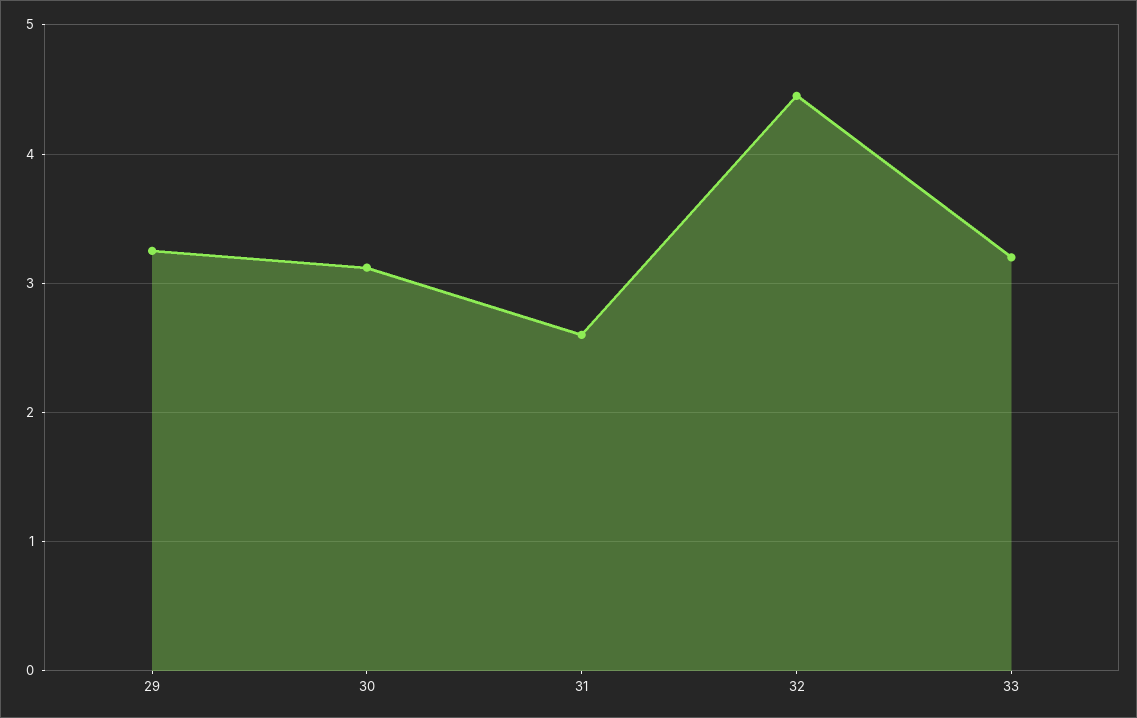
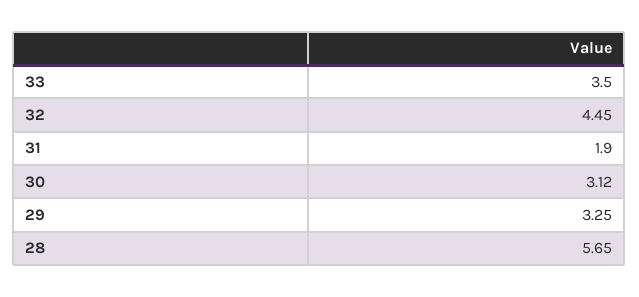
  {
    "29": 3.25,
    "30": 3.12,
-   "31": 2.6,
+   "31": 1.9,
    "32": 4.45,
-   "33": 3.2
+   "33": 3.5,
+   "28": 5.65
  }

